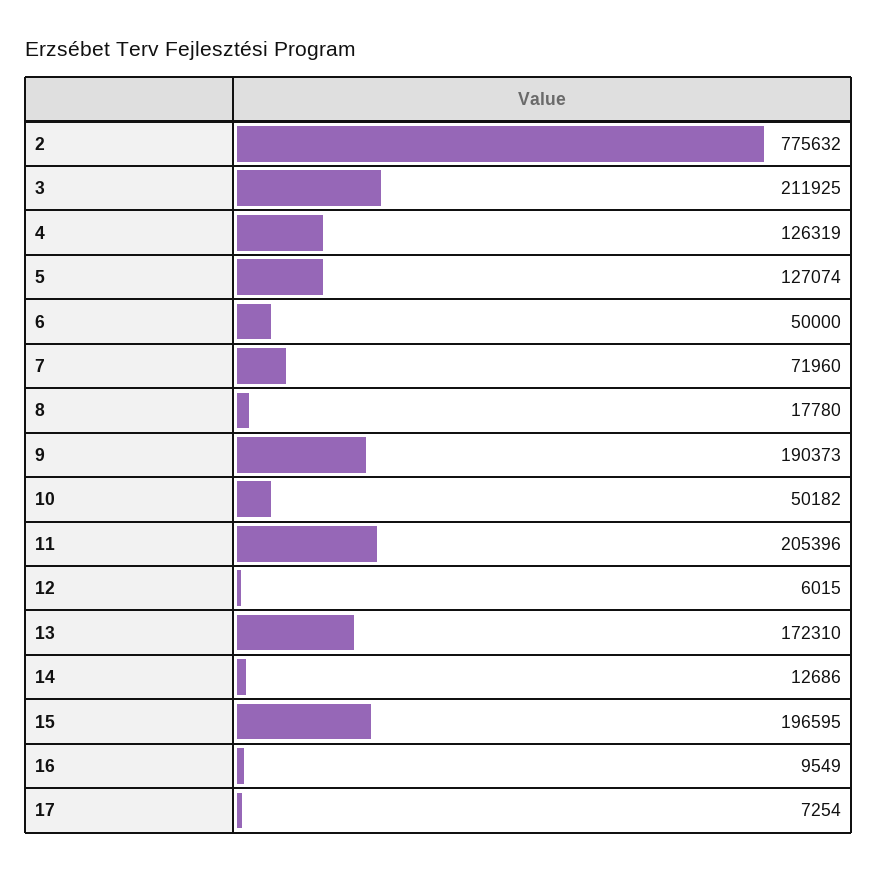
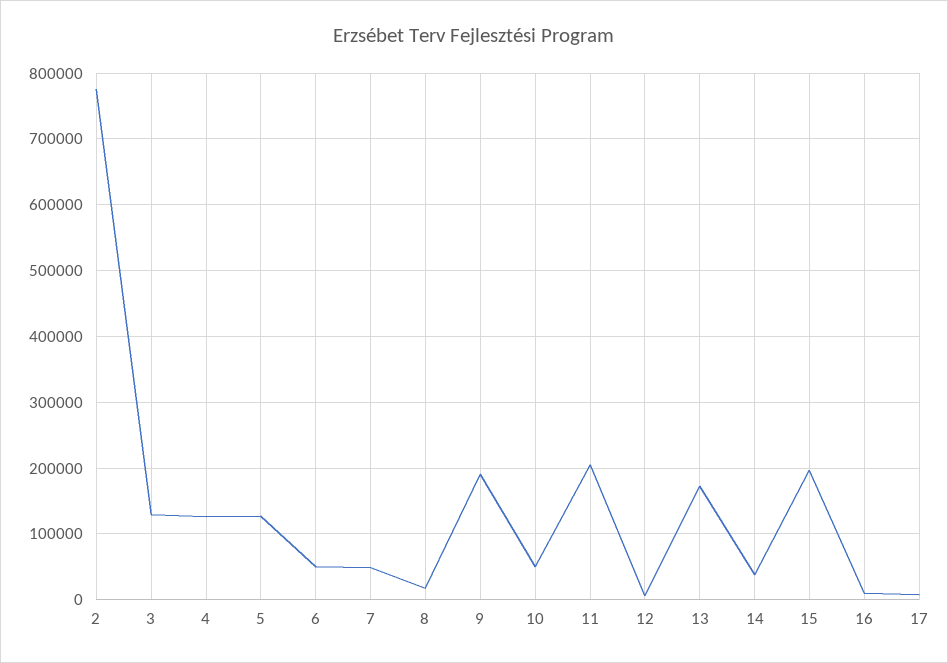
  {
    "2": 775632,
-   "3": 211925,
+   "3": 130000,
    "4": 126319,
    "5": 127074,
    "6": 50000,
-   "7": 71960,
+   "7": 50000,
    "8": 17780,
    "9": 190373,
    "10": 50182,
    "11": 205396,
    "12": 6015,
    "13": 172310,
-   "14": 12686,
+   "14": 40000,
    "15": 196595,
    "16": 9549,
    "17": 7254
  }

